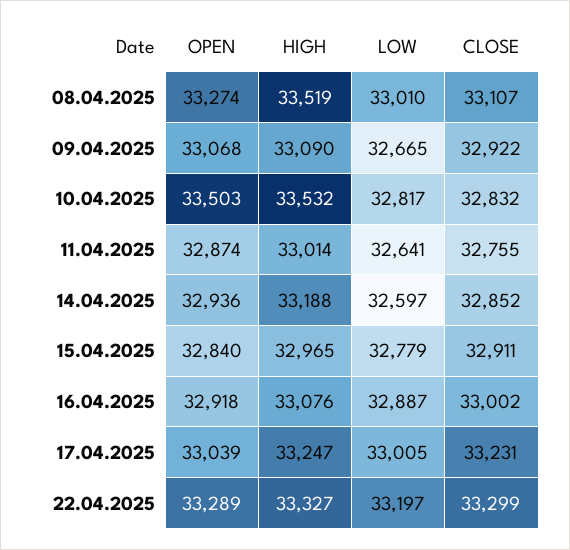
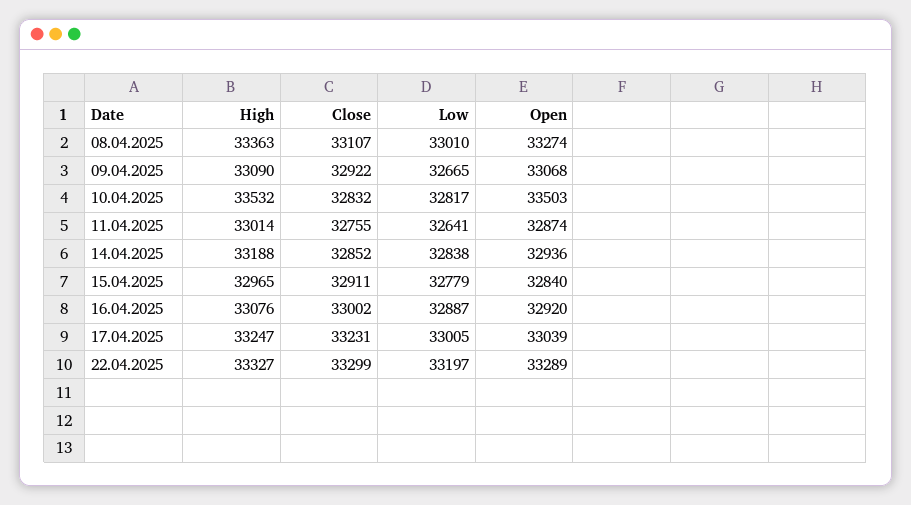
  {
    "OPEN": {
      "08.04.2025": 33274,
      "09.04.2025": 33068,
      "10.04.2025": 33503,
      "11.04.2025": 32874,
      "14.04.2025": 32936,
      "15.04.2025": 32840,
-     "16.04.2025": 32918,
+     "16.04.2025": 32920,
      "17.04.2025": 33039,
      "22.04.2025": 33289
    },
    "HIGH": {
-     "08.04.2025": 33519,
+     "08.04.2025": 33363,
      "09.04.2025": 33090,
      "10.04.2025": 33532,
      "11.04.2025": 33014,
      "14.04.2025": 33188,
      "15.04.2025": 32965,
      "16.04.2025": 33076,
      "17.04.2025": 33247,
      "22.04.2025": 33327
    },
    "LOW": {
      "08.04.2025": 33010,
      "09.04.2025": 32665,
      "10.04.2025": 32817,
      "11.04.2025": 32641,
-     "14.04.2025": 32597,
+     "14.04.2025": 32838,
      "15.04.2025": 32779,
      "16.04.2025": 32887,
      "17.04.2025": 33005,
      "22.04.2025": 33197
    },
    "CLOSE": {
      "08.04.2025": 33107,
      "09.04.2025": 32922,
      "10.04.2025": 32832,
      "11.04.2025": 32755,
      "14.04.2025": 32852,
      "15.04.2025": 32911,
      "16.04.2025": 33002,
      "17.04.2025": 33231,
      "22.04.2025": 33299
    }
  }

